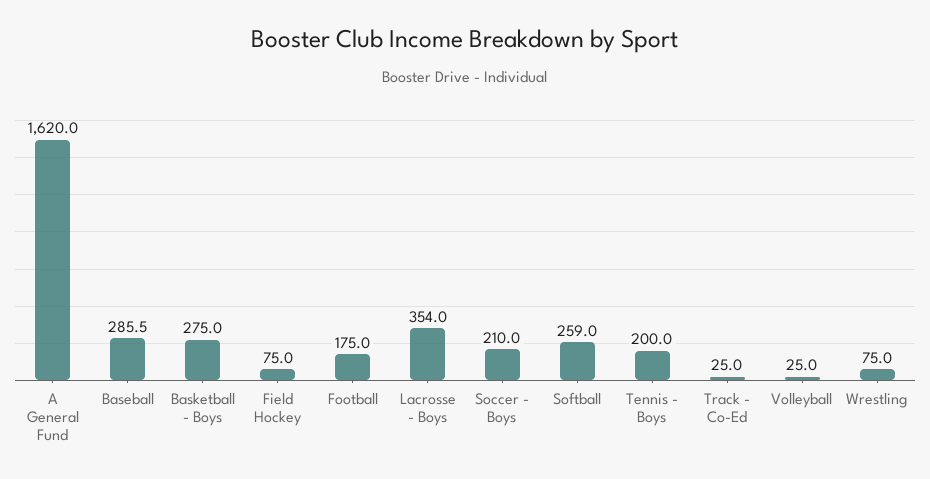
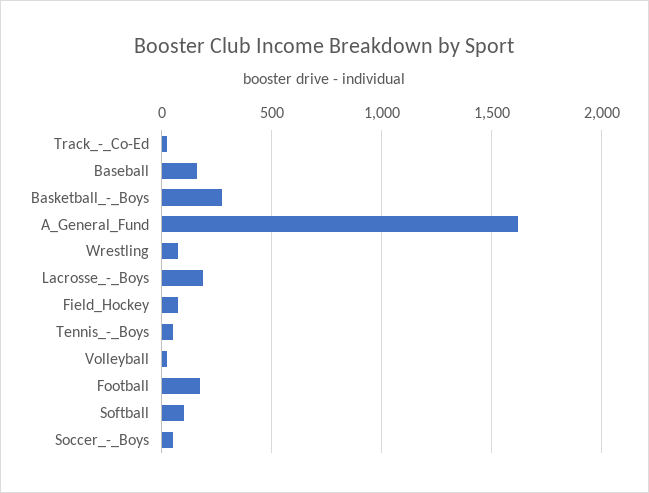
  {
    "A General Fund": 1620,
-   "Baseball": 285.5,
+   "Baseball": 150,
    "Basketball - Boys": 275,
    "Field Hockey": 75,
    "Football": 175,
-   "Lacrosse - Boys": 354,
+   "Lacrosse - Boys": 200,
-   "Soccer - Boys": 210,
+   "Soccer - Boys": 50,
-   "Softball": 259,
+   "Softball": 100,
-   "Tennis - Boys": 200,
+   "Tennis - Boys": 50,
    "Track - Co-Ed": 25,
    "Volleyball": 25,
    "Wrestling": 75
  }

